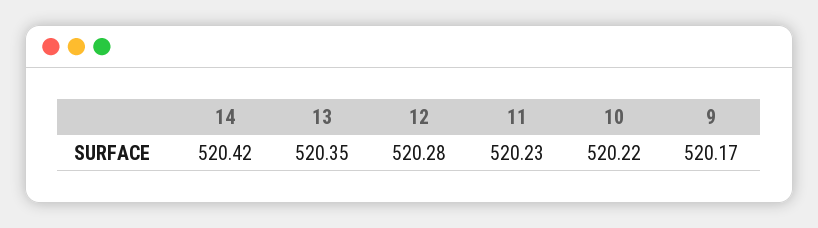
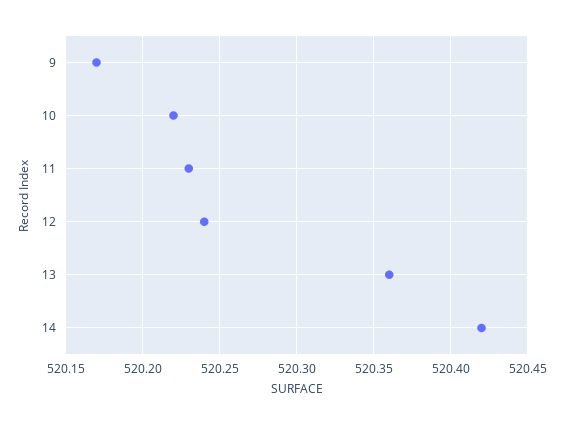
  {
    "14": 520.42,
-   "13": 520.35,
+   "13": 520.36,
-   "12": 520.28,
+   "12": 520.24,
    "11": 520.23,
    "10": 520.22,
    "9": 520.17
  }

